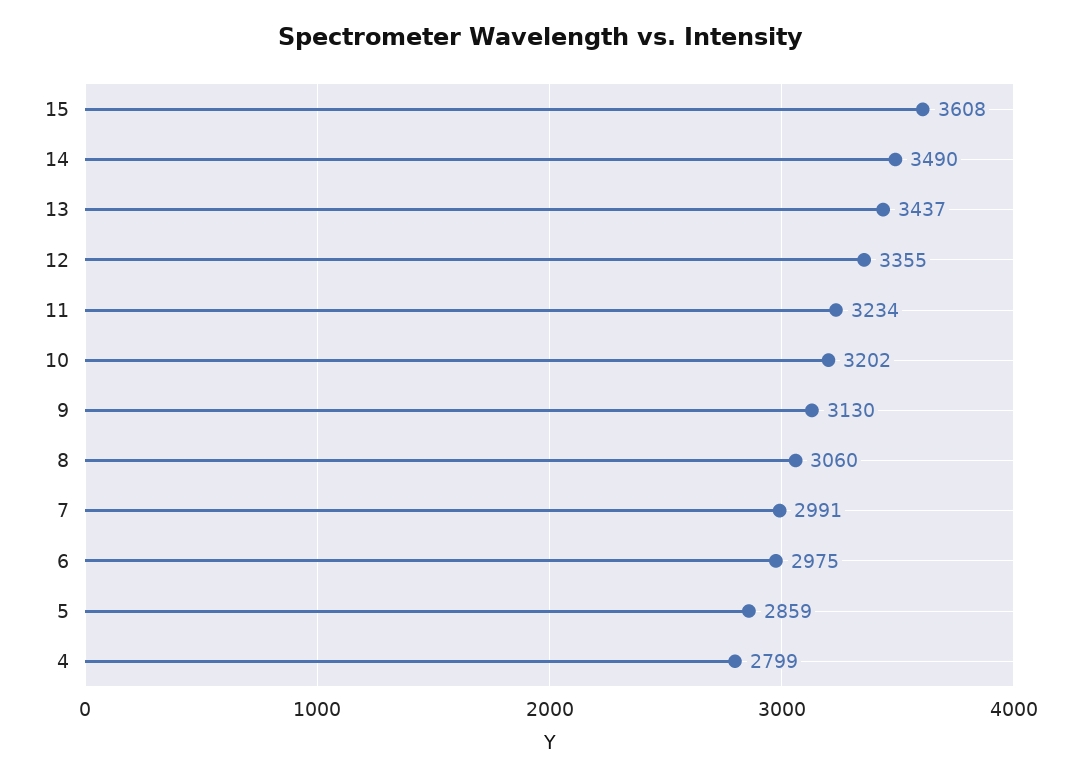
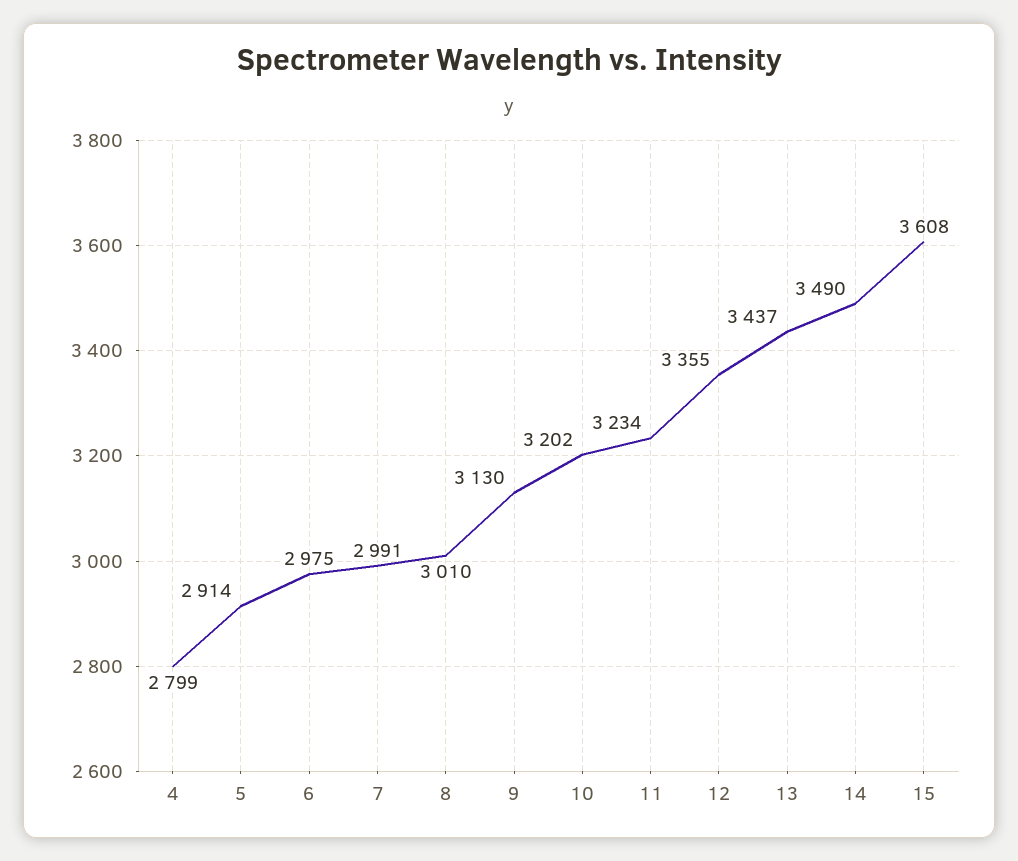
  {
    "15": 3608,
    "14": 3490,
    "13": 3437,
    "12": 3355,
    "11": 3234,
    "10": 3202,
    "9": 3130,
-   "8": 3060,
+   "8": 3010,
    "7": 2991,
    "6": 2975,
-   "5": 2859,
+   "5": 2914,
    "4": 2799
  }

